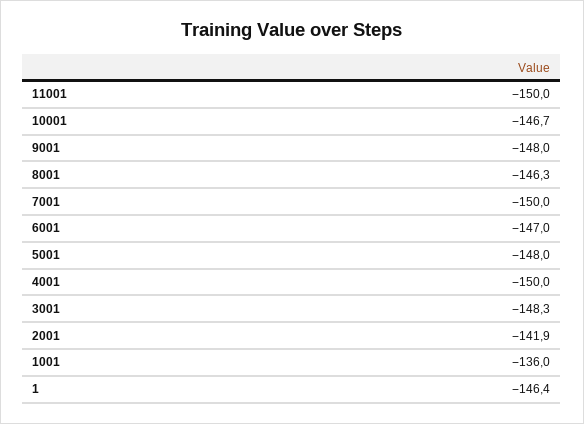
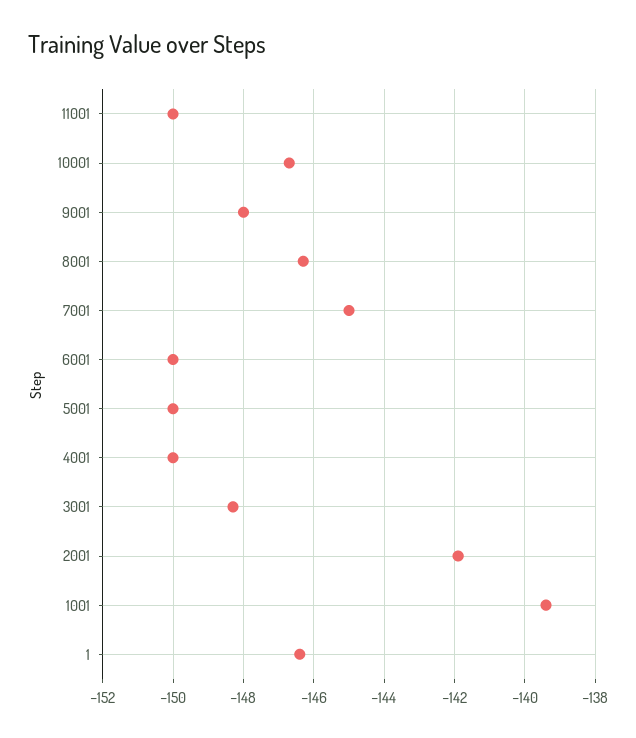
  {
    "11001": -150,
    "10001": -146.7,
    "9001": -148,
    "8001": -146.3,
-   "7001": -150,
+   "7001": -145,
-   "6001": -147,
+   "6001": -150,
-   "5001": -148,
+   "5001": -150,
    "4001": -150,
    "3001": -148.3,
    "2001": -141.9,
-   "1001": -136,
+   "1001": -139.5,
    "1": -146.4
  }

